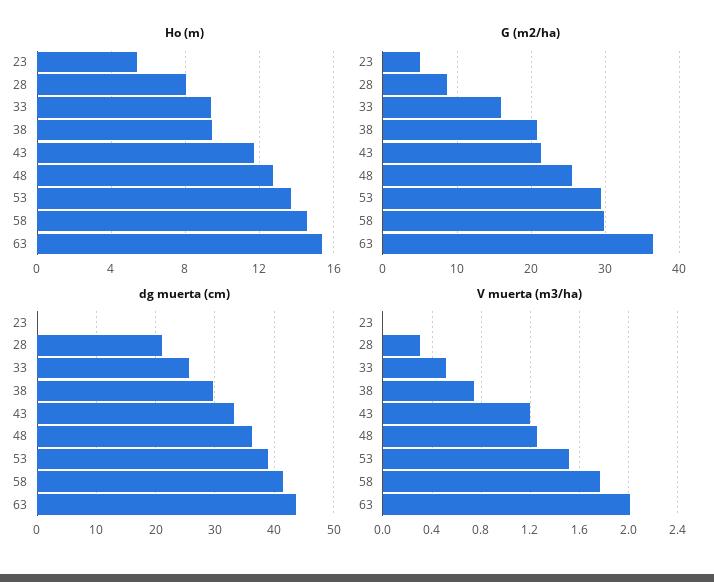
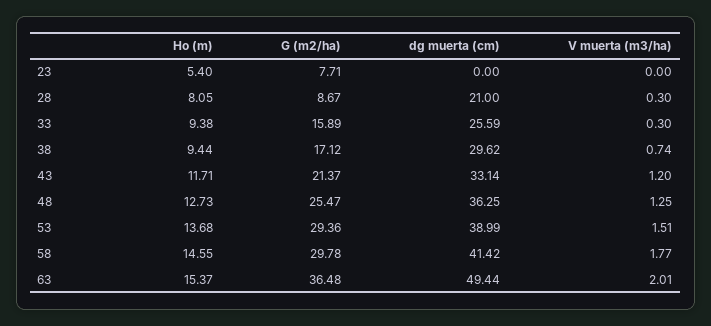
  {
    "Ho (m)": {
      "23": 5.4,
      "28": 8.05,
      "33": 9.38,
      "38": 9.44,
      "43": 11.71,
      "48": 12.73,
      "53": 13.68,
      "58": 14.55,
      "63": 15.37
    },
    "G (m2/ha)": {
-     "23": 5,
+     "23": 7.71,
      "28": 8.67,
      "33": 15.89,
-     "38": 21,
+     "38": 17.12,
      "43": 21.37,
      "48": 25.47,
      "53": 29.36,
      "58": 29.78,
      "63": 36.48
    },
    "dg muerta (cm)": {
      "23": 0,
      "28": 21,
      "33": 25.59,
      "38": 29.62,
      "43": 33.14,
      "48": 36.25,
      "53": 38.99,
      "58": 41.42,
-     "63": 44
+     "63": 49.44
    },
    "V muerta (m3/ha)": {
      "23": 0,
      "28": 0.3,
-     "33": 0.5,
+     "33": 0.3,
      "38": 0.74,
      "43": 1.2,
      "48": 1.25,
      "53": 1.51,
      "58": 1.77,
      "63": 2.01
    }
  }

